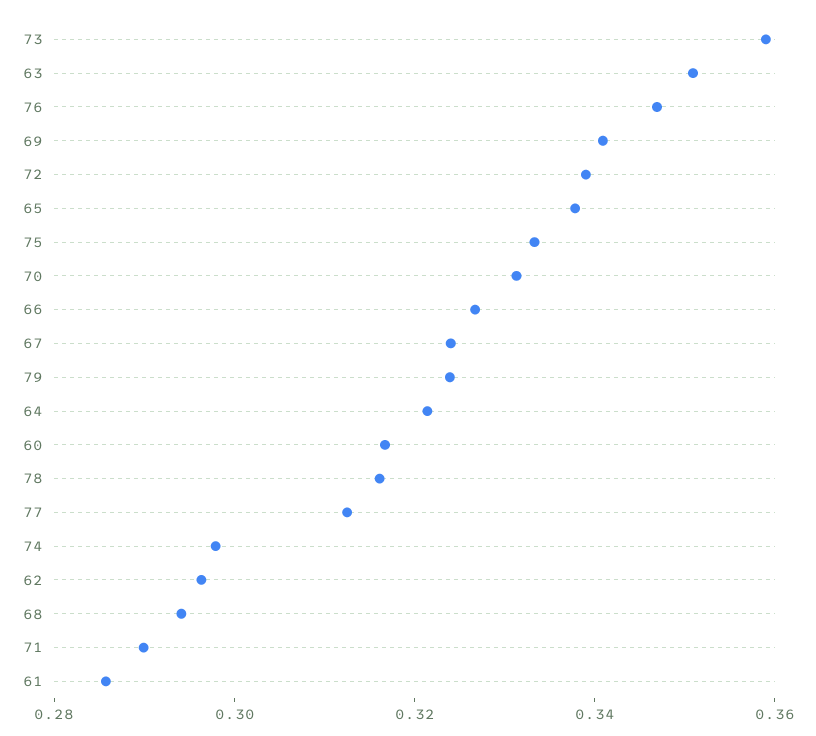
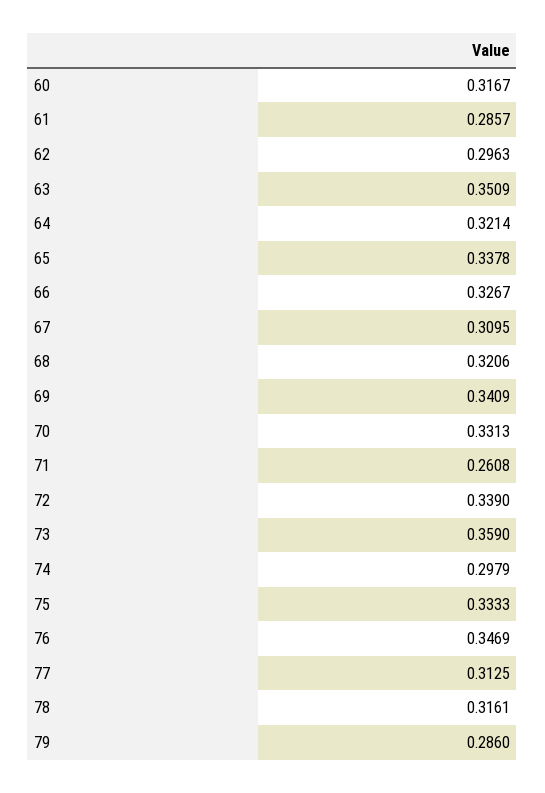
  {
    "73": 0.359,
    "63": 0.3509,
    "76": 0.3469,
    "69": 0.3409,
    "72": 0.339,
    "65": 0.3378,
    "75": 0.3333,
    "70": 0.3313,
    "66": 0.3267,
-   "67": 0.325,
+   "67": 0.3095,
-   "79": 0.325,
+   "79": 0.286,
    "64": 0.3214,
    "60": 0.3167,
    "78": 0.3161,
    "77": 0.3125,
    "74": 0.2979,
    "62": 0.2963,
-   "68": 0.295,
+   "68": 0.3206,
-   "71": 0.29,
+   "71": 0.2608,
    "61": 0.2857
  }

